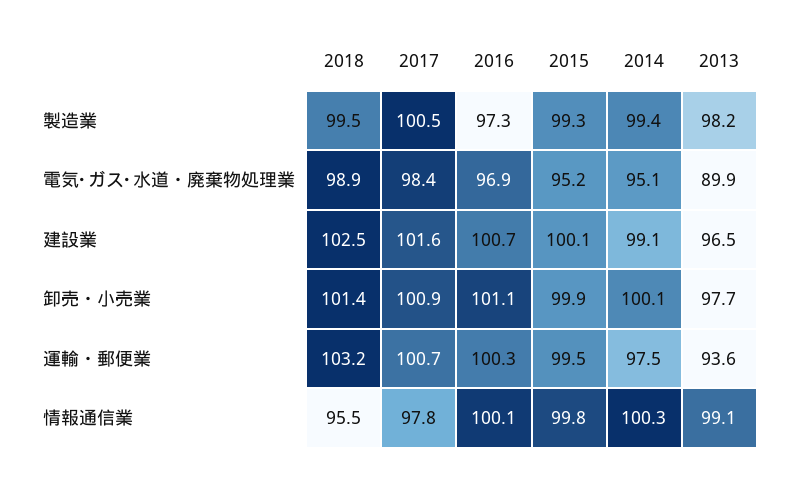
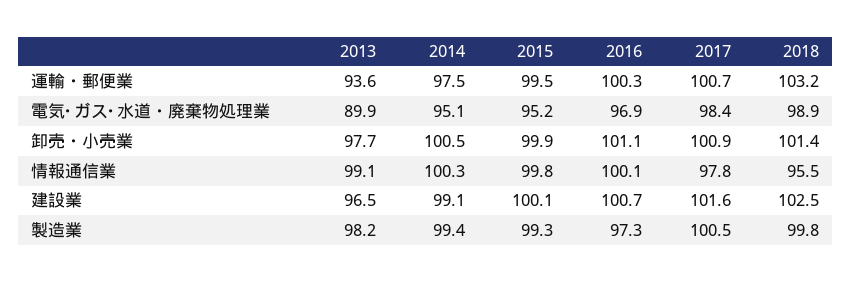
  {
    "2018": {
-     "製造業": 99.5,
+     "製造業": 99.8,
      "電気･ガス･水道・廃棄物処理業": 98.9,
      "建設業": 102.5,
      "卸売・小売業": 101.4,
      "運輸・郵便業": 103.2,
      "情報通信業": 95.5
    },
    "2017": {
      "製造業": 100.5,
      "電気･ガス･水道・廃棄物処理業": 98.4,
      "建設業": 101.6,
      "卸売・小売業": 100.9,
      "運輸・郵便業": 100.7,
      "情報通信業": 97.8
    },
    "2016": {
      "製造業": 97.3,
      "電気･ガス･水道・廃棄物処理業": 96.9,
      "建設業": 100.7,
      "卸売・小売業": 101.1,
      "運輸・郵便業": 100.3,
      "情報通信業": 100.1
    },
    "2015": {
      "製造業": 99.3,
      "電気･ガス･水道・廃棄物処理業": 95.2,
      "建設業": 100.1,
      "卸売・小売業": 99.9,
      "運輸・郵便業": 99.5,
      "情報通信業": 99.8
    },
    "2014": {
      "製造業": 99.4,
      "電気･ガス･水道・廃棄物処理業": 95.1,
      "建設業": 99.1,
-     "卸売・小売業": 100.1,
+     "卸売・小売業": 100.5,
      "運輸・郵便業": 97.5,
      "情報通信業": 100.3
    },
    "2013": {
      "製造業": 98.2,
      "電気･ガス･水道・廃棄物処理業": 89.9,
      "建設業": 96.5,
      "卸売・小売業": 97.7,
      "運輸・郵便業": 93.6,
      "情報通信業": 99.1
    }
  }

